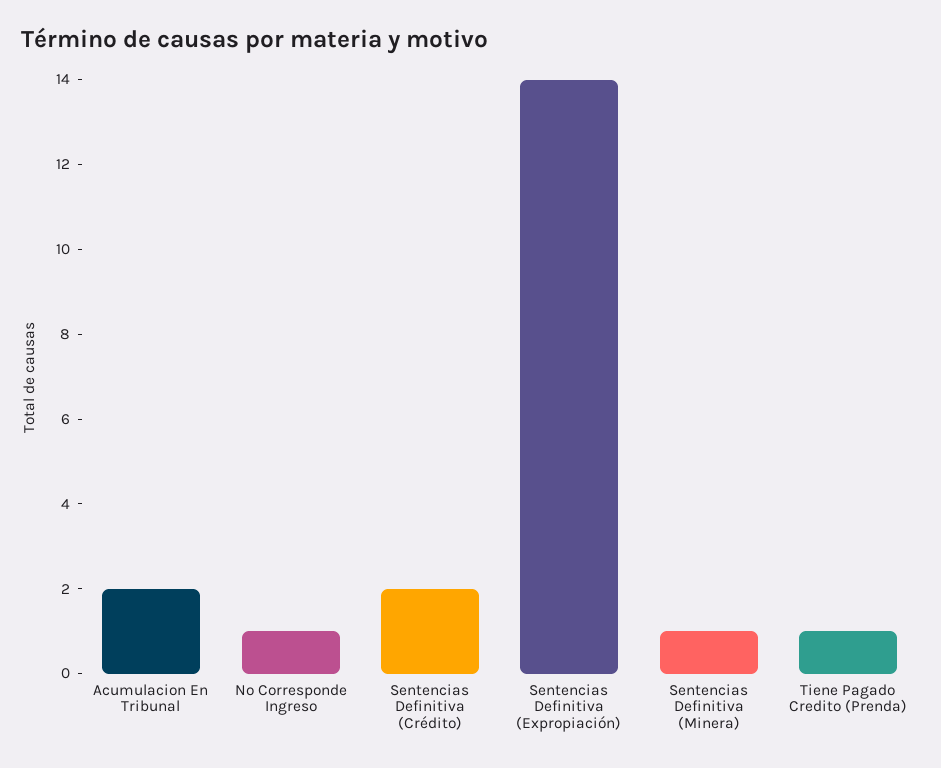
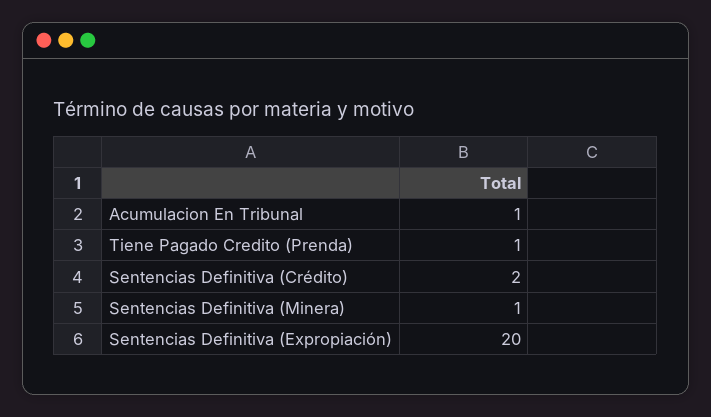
  {
-   "Acumulacion En Tribunal": 2,
+   "Acumulacion En Tribunal": 1,
-   "No Corresponde Ingreso": 1,
    "Sentencias Definitiva (Crédito)": 2,
-   "Sentencias Definitiva (Expropiación)": 14,
+   "Sentencias Definitiva (Expropiación)": 20,
    "Sentencias Definitiva (Minera)": 1,
    "Tiene Pagado Credito (Prenda)": 1
  }

